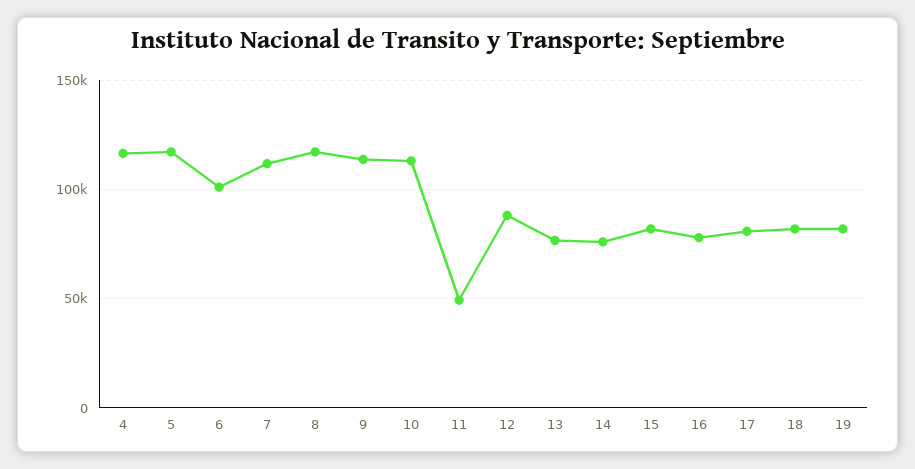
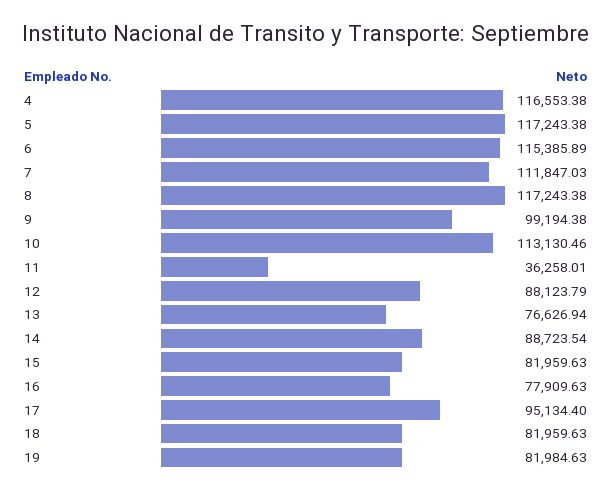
  {
    "4": 116553.38,
    "5": 117243.38,
-   "6": 100000,
+   "6": 115385.89,
    "7": 111847.03,
    "8": 117243.38,
-   "9": 115000,
+   "9": 99194.38,
    "10": 113130.46,
-   "11": 50000,
+   "11": 36258.01,
    "12": 88123.79,
    "13": 76626.94,
-   "14": 75000,
+   "14": 88723.54,
    "15": 81959.63,
    "16": 77909.63,
-   "17": 80000,
+   "17": 95134.4,
    "18": 81959.63,
    "19": 81984.63
  }

